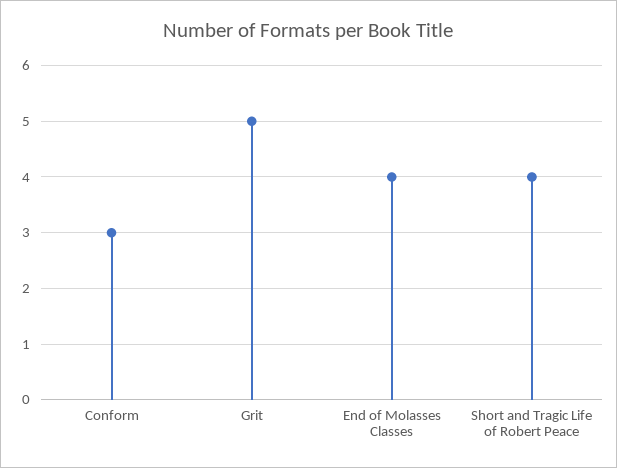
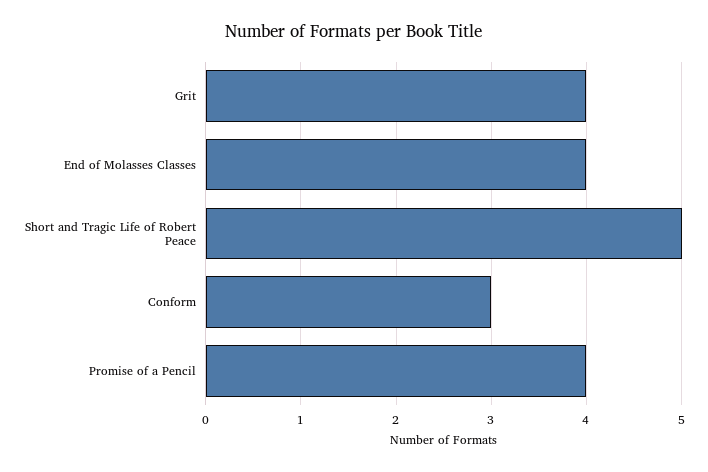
  {
    "Conform": 3,
-   "Grit": 5,
+   "Grit": 4,
    "End of Molasses Classes": 4,
-   "Short and Tragic Life of Robert Peace": 4
+   "Short and Tragic Life of Robert Peace": 5,
+   "Promise of a Pencil": 4
  }

